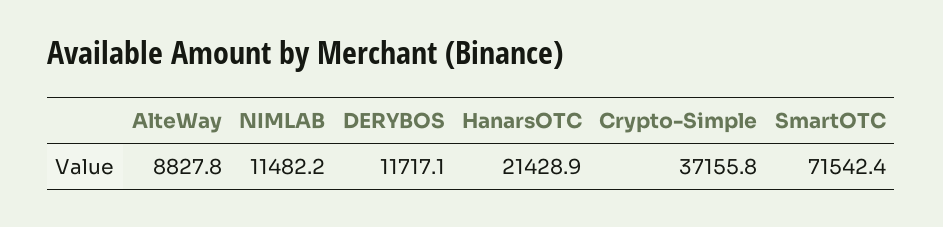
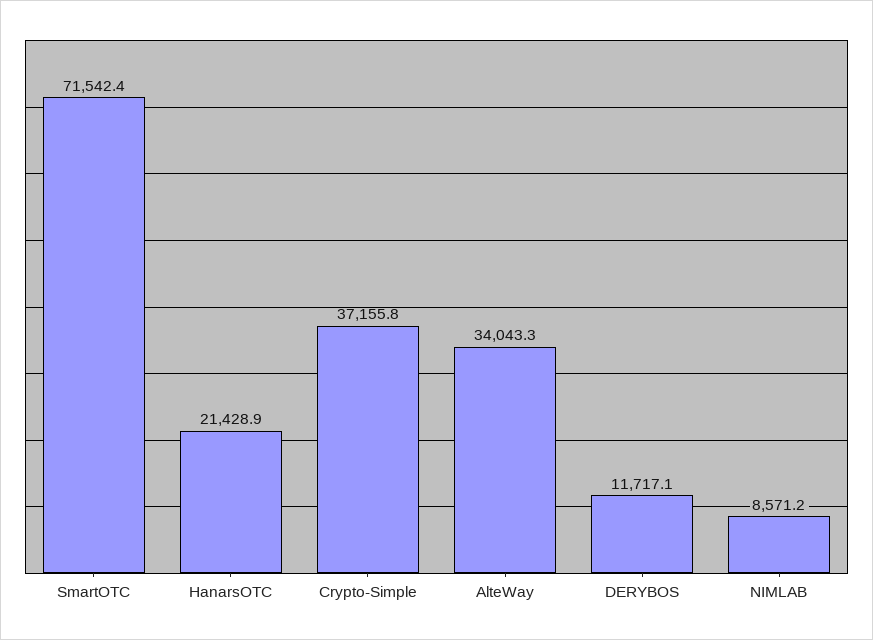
  {
-   "AlteWay": 8827.8,
+   "AlteWay": 34043.3,
-   "NIMLAB": 11482.2,
+   "NIMLAB": 8571.2,
    "DERYBOS": 11717.1,
    "HanarsOTC": 21428.9,
    "Crypto-Simple": 37155.8,
    "SmartOTC": 71542.4
  }

